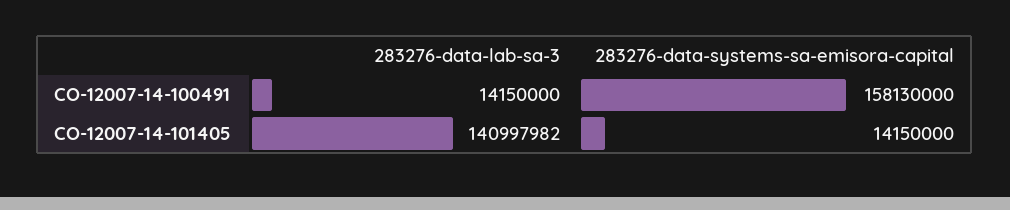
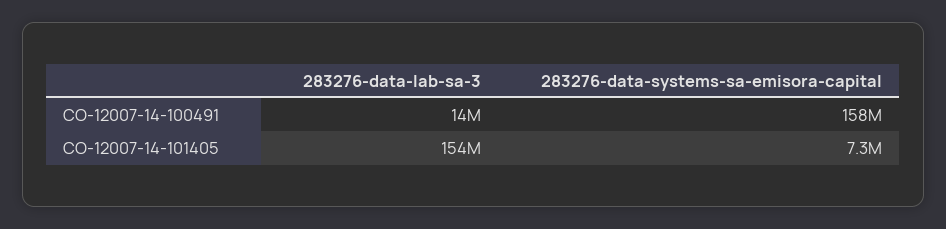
  {
    "283276-data-lab-sa-3": {
      "CO-12007-14-100491": 14150000,
-     "CO-12007-14-101405": 140997982
+     "CO-12007-14-101405": 154000000
    },
    "283276-data-systems-sa-emisora-capital": {
      "CO-12007-14-100491": 158130000,
-     "CO-12007-14-101405": 14150000
+     "CO-12007-14-101405": 7300000
    }
  }

